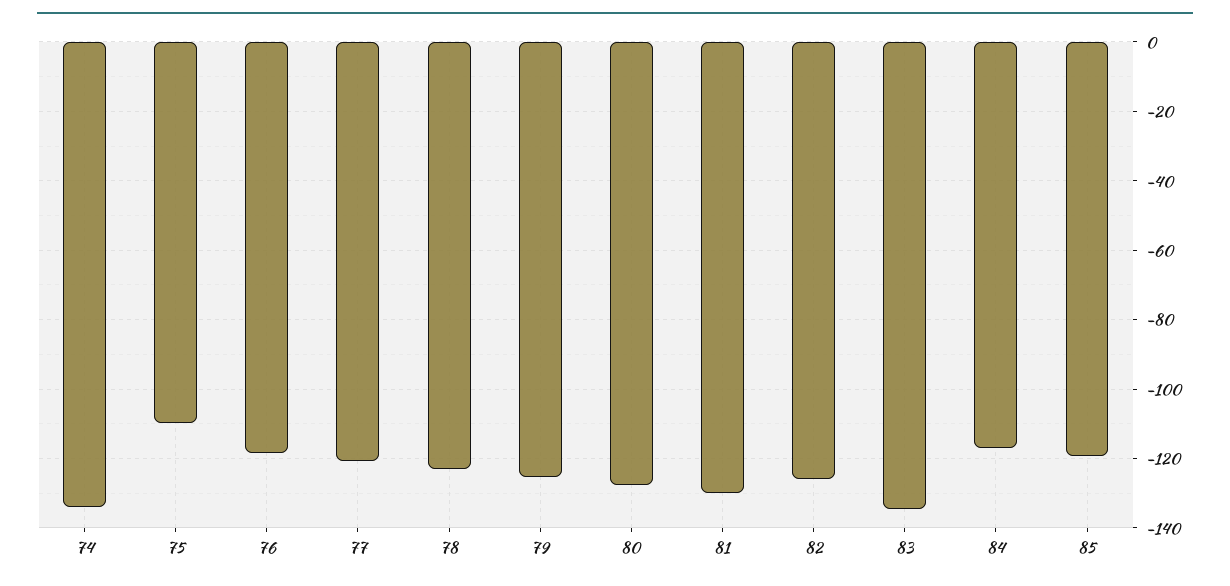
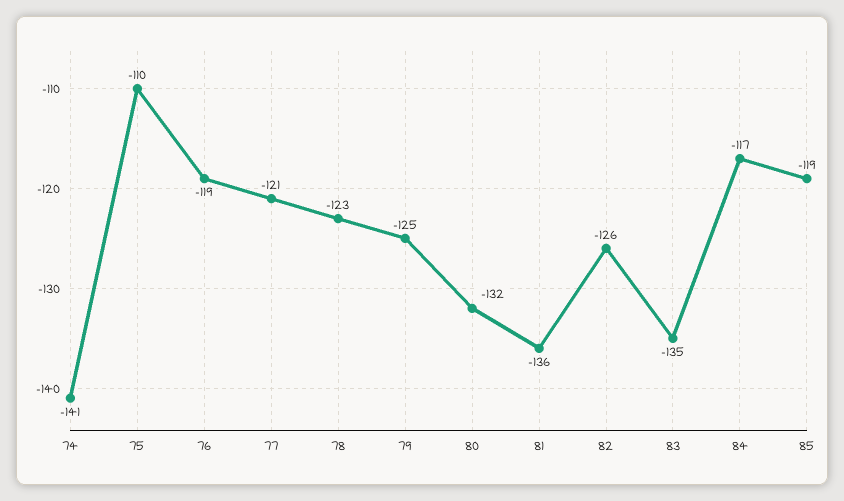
  {
-   "74": -134,
+   "74": -141,
    "75": -110,
    "76": -119,
    "77": -121,
    "78": -123,
    "79": -125,
-   "80": -128,
+   "80": -132,
-   "81": -130,
+   "81": -136,
    "82": -126,
    "83": -135,
    "84": -117,
    "85": -119
  }

